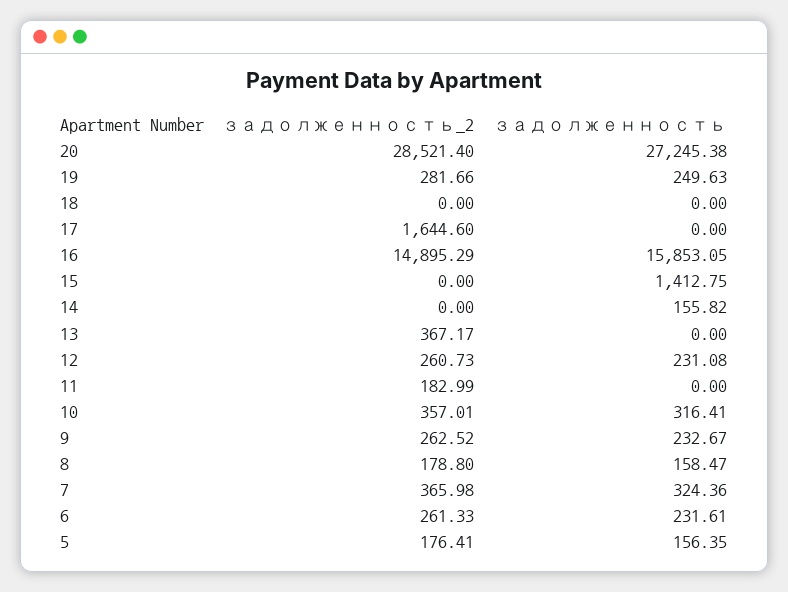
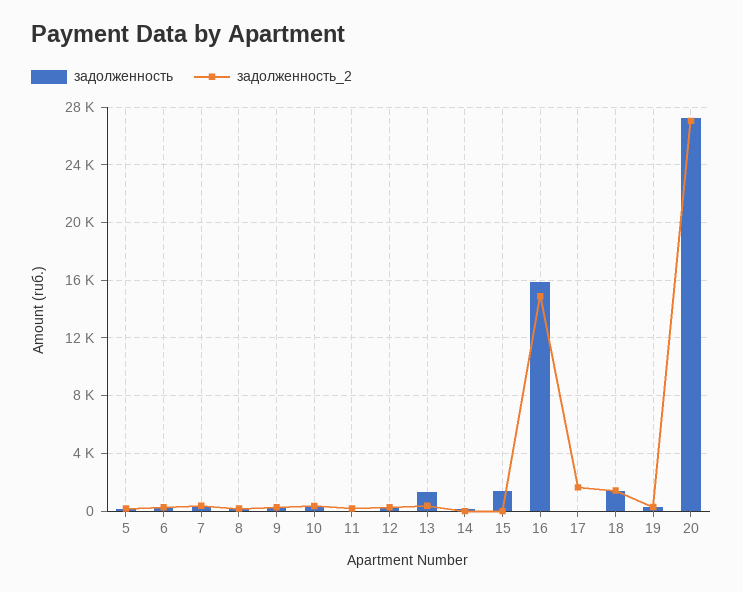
  {
    "задолженность_2": {
-     "20": 28521.4,
+     "20": 27000,
      "19": 281.66,
-     "18": 0,
+     "18": 1500,
      "17": 1644.6,
      "16": 14895.29,
      "15": 0,
      "14": 0,
      "13": 367.17,
      "12": 260.73,
      "11": 182.99,
      "10": 357.01,
      "9": 262.52,
      "8": 178.8,
      "7": 365.98,
      "6": 261.33,
      "5": 176.41
    },
    "задолженность": {
      "20": 27245.38,
      "19": 249.63,
-     "18": 0,
+     "18": 1500,
      "17": 0,
      "16": 15853.05,
      "15": 1412.75,
      "14": 155.82,
-     "13": 0,
+     "13": 1500,
      "12": 231.08,
      "11": 0,
      "10": 316.41,
      "9": 232.67,
      "8": 158.47,
      "7": 324.36,
      "6": 231.61,
      "5": 156.35
    }
  }

